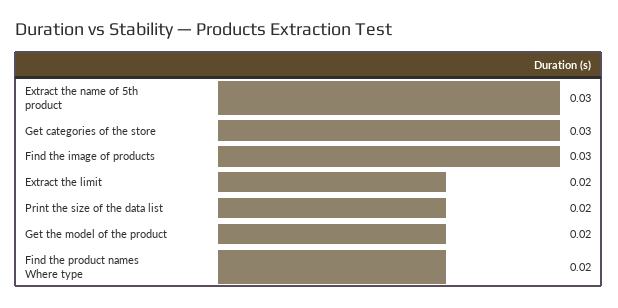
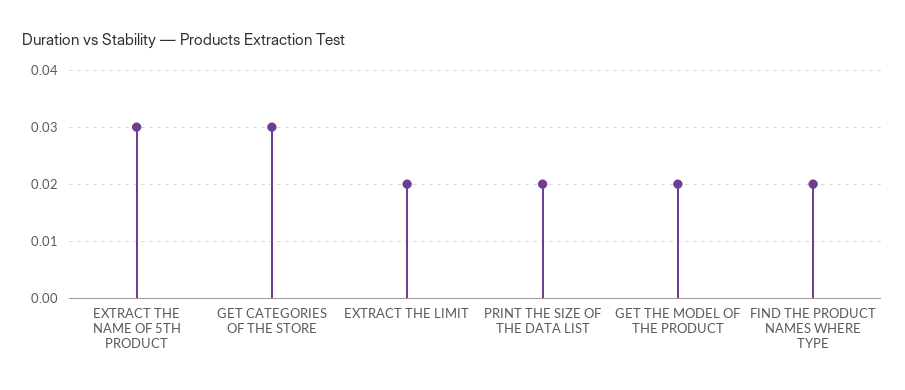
  {
    "Extract the name of 5th product": 0.03,
    "Get categories of the store": 0.03,
-   "Find the image of products": 0.03,
    "Extract the limit": 0.02,
    "Print the size of the data list": 0.02,
    "Get the model of the product": 0.02,
    "Find the product names Where type": 0.02
  }

